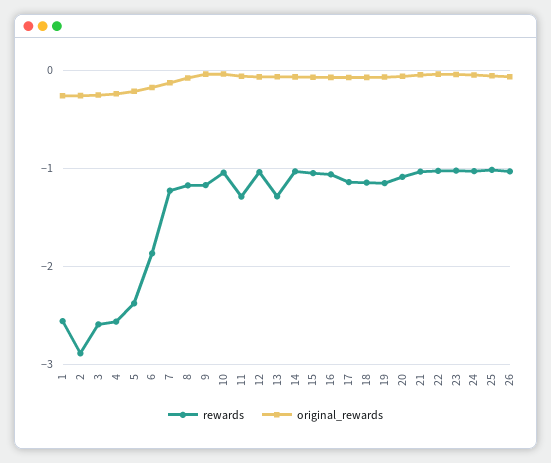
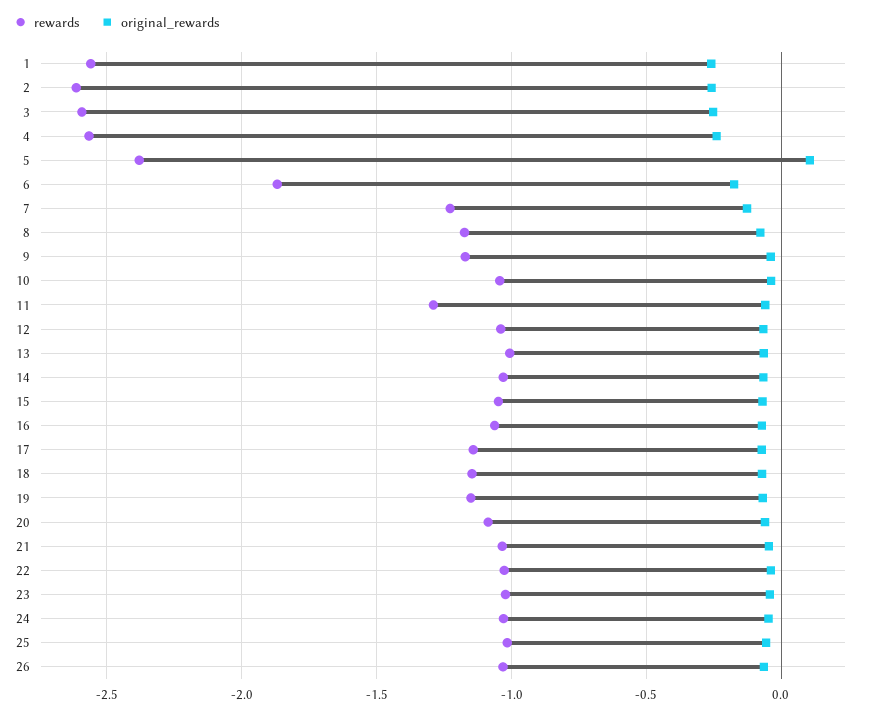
  {
    "rewards": {
      "1": -2.55,
-     "2": -2.9,
+     "2": -2.6,
      "3": -2.6,
      "4": -2.55,
      "5": -2.4,
      "6": -1.85,
      "7": -1.25,
      "8": -1.2,
      "9": -1.15,
      "10": -1.05,
      "11": -1.3,
      "12": -1.05,
-     "13": -1.3,
+     "13": -1,
      "14": -1.05,
      "15": -1.05,
      "16": -1.05,
      "17": -1.15,
      "18": -1.15,
      "19": -1.15,
      "20": -1.1,
      "21": -1.05,
      "22": -1.05,
      "23": -1,
      "24": -1.05,
      "25": -1,
      "26": -1.05
    },
    "original_rewards": {
      "1": -0.25,
      "2": -0.25,
      "3": -0.25,
      "4": -0.25,
-     "5": -0.2,
+     "5": 0.1,
      "6": -0.2,
      "7": -0.15,
      "8": -0.1,
      "9": -0.05,
      "10": -0.05,
      "11": -0.05,
      "12": -0.05,
      "13": -0.05,
      "14": -0.05,
      "15": -0.05,
      "16": -0.05,
      "17": -0.05,
      "18": -0.05,
      "19": -0.05,
      "20": -0.05,
      "21": -0.05,
      "22": -0.05,
      "23": -0.05,
      "24": -0.05,
      "25": -0.05,
      "26": -0.05
    }
  }

